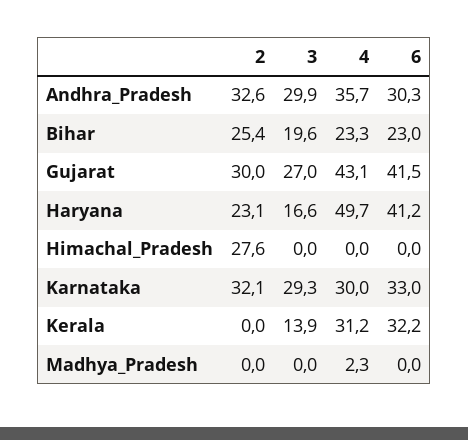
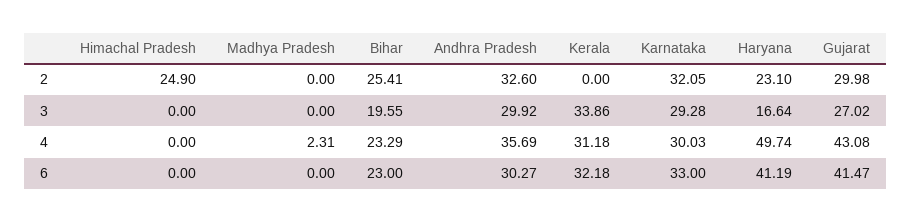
  {
    "2": {
      "Andhra_Pradesh": 32.6,
      "Bihar": 25.41,
      "Gujarat": 29.98,
      "Haryana": 23.1,
-     "Himachal_Pradesh": 27.6,
+     "Himachal_Pradesh": 24.9,
      "Karnataka": 32.05,
      "Kerala": 0,
      "Madhya_Pradesh": 0
    },
    "3": {
      "Andhra_Pradesh": 29.92,
      "Bihar": 19.55,
      "Gujarat": 27.02,
      "Haryana": 16.64,
      "Himachal_Pradesh": 0,
      "Karnataka": 29.28,
-     "Kerala": 13.9,
+     "Kerala": 33.86,
      "Madhya_Pradesh": 0
    },
    "4": {
      "Andhra_Pradesh": 35.69,
      "Bihar": 23.29,
      "Gujarat": 43.08,
      "Haryana": 49.74,
      "Himachal_Pradesh": 0,
      "Karnataka": 30.03,
      "Kerala": 31.18,
      "Madhya_Pradesh": 2.31
    },
    "6": {
      "Andhra_Pradesh": 30.27,
      "Bihar": 23,
      "Gujarat": 41.47,
      "Haryana": 41.19,
      "Himachal_Pradesh": 0,
      "Karnataka": 33,
      "Kerala": 32.18,
      "Madhya_Pradesh": 0
    }
  }

